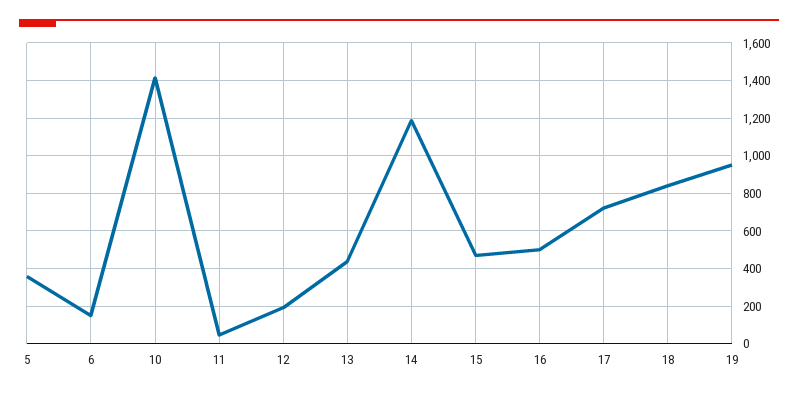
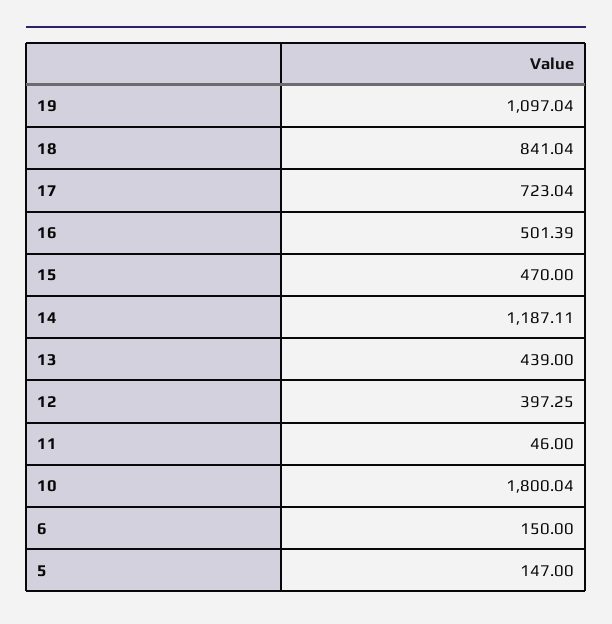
  {
-   "5": 350,
+   "5": 147,
    "6": 150,
-   "10": 1400,
+   "10": 1800.04,
    "11": 46,
-   "12": 200,
+   "12": 397.25,
    "13": 439,
    "14": 1187.11,
    "15": 470,
    "16": 501.39,
    "17": 723.04,
    "18": 841.04,
-   "19": 950
+   "19": 1097.04
  }

